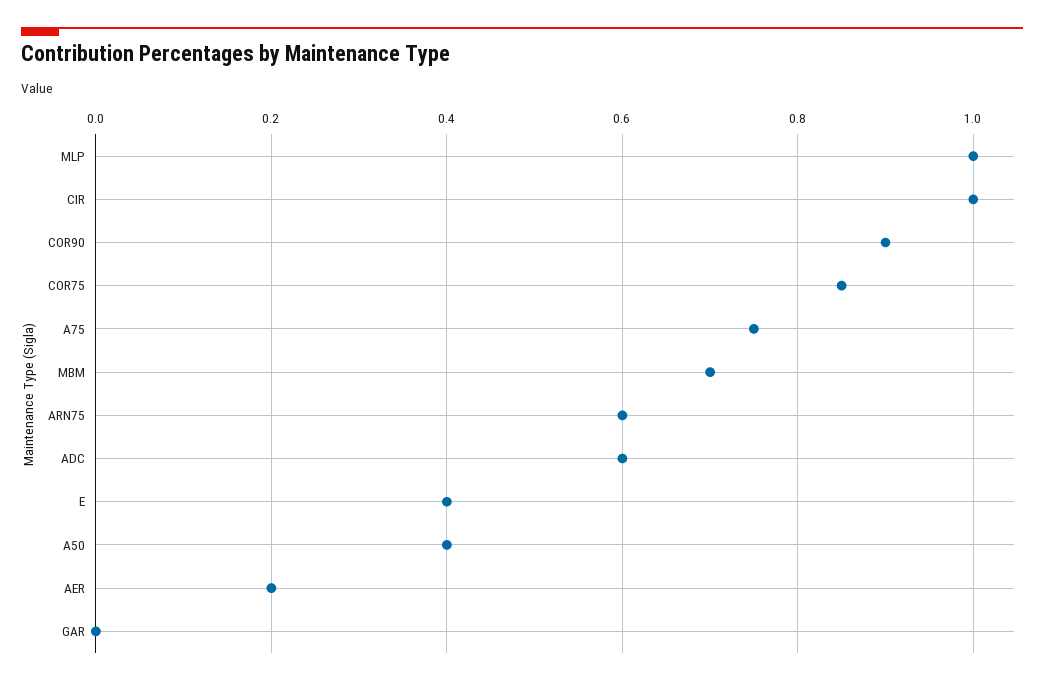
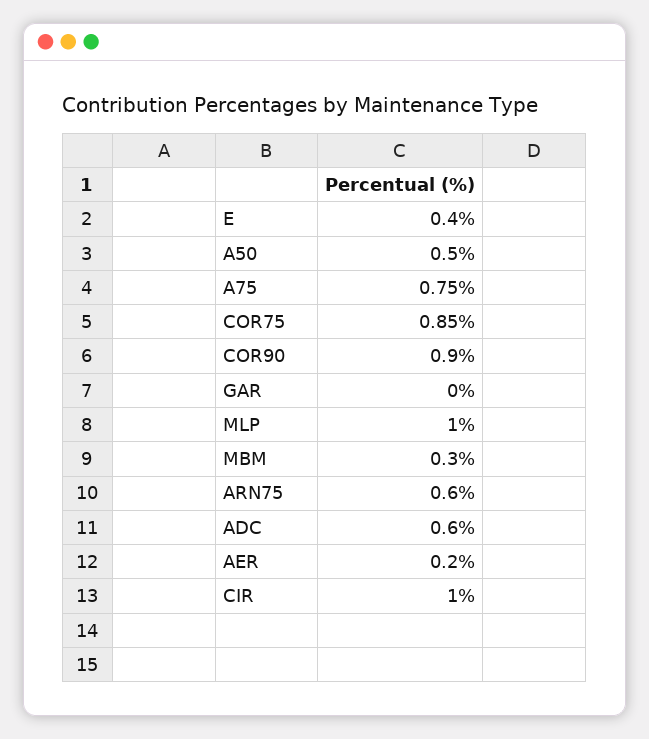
  {
    "MLP": 1,
    "CIR": 1,
    "COR90": 0.9,
    "COR75": 0.85,
    "A75": 0.75,
-   "MBM": 0.7,
+   "MBM": 0.3,
    "ARN75": 0.6,
    "ADC": 0.6,
    "E": 0.4,
-   "A50": 0.4,
+   "A50": 0.5,
    "AER": 0.2,
    "GAR": 0
  }

